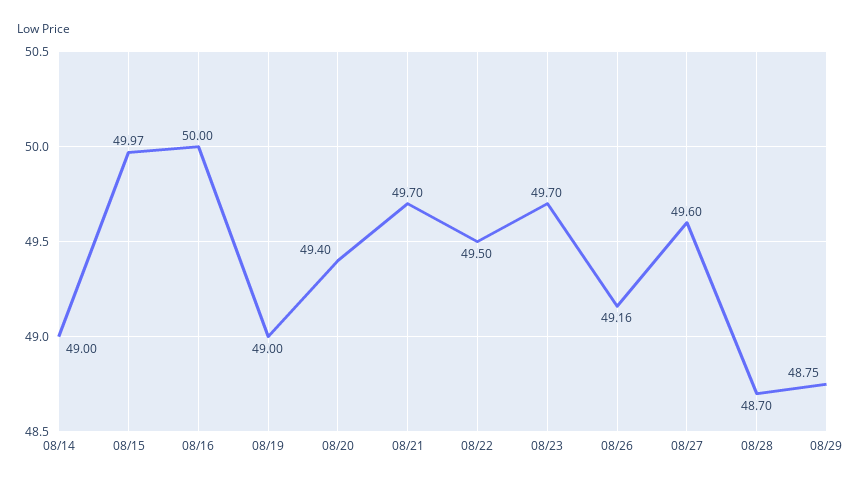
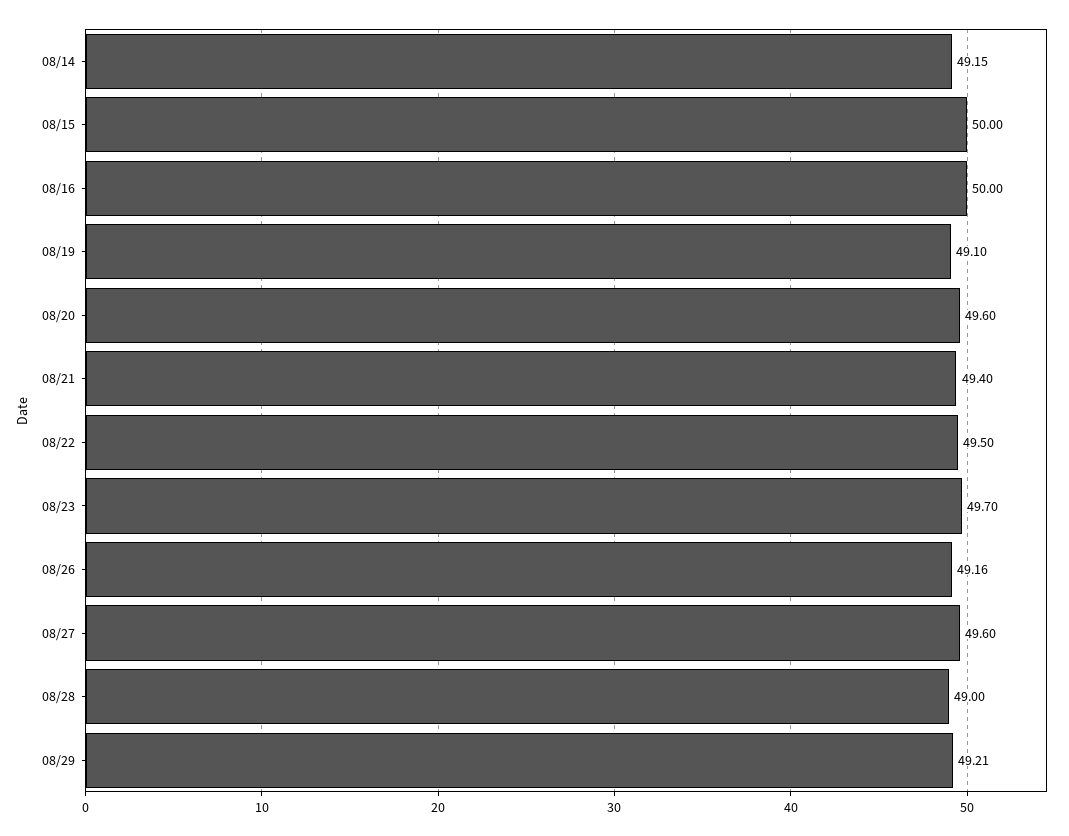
  {
-   "08/14": 49,
+   "08/14": 49.15,
-   "08/15": 49.97,
+   "08/15": 50,
    "08/16": 50,
-   "08/19": 49,
+   "08/19": 49.1,
-   "08/20": 49.4,
+   "08/20": 49.6,
-   "08/21": 49.7,
+   "08/21": 49.4,
    "08/22": 49.5,
    "08/23": 49.7,
    "08/26": 49.16,
    "08/27": 49.6,
-   "08/28": 48.7,
+   "08/28": 49,
-   "08/29": 48.75
+   "08/29": 49.21
  }

